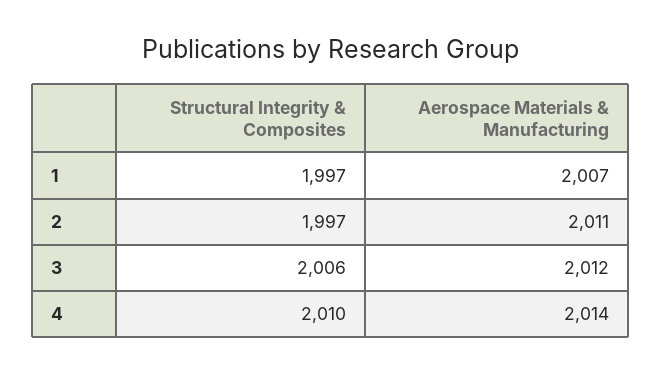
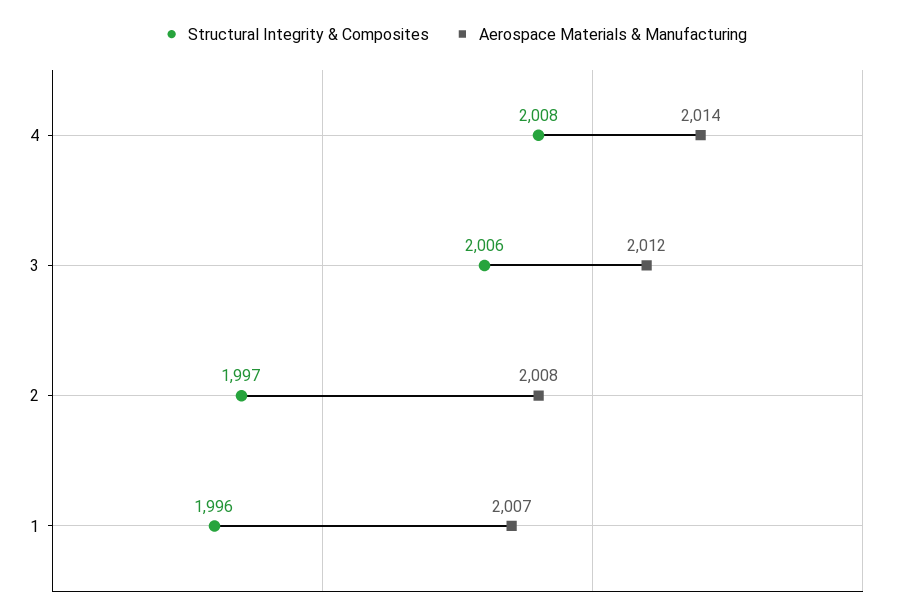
  {
    "Structural Integrity & Composites": {
-     "1": 1997,
+     "1": 1996,
      "2": 1997,
      "3": 2006,
-     "4": 2010
+     "4": 2008
    },
    "Aerospace Materials & Manufacturing": {
      "1": 2007,
-     "2": 2011,
+     "2": 2008,
      "3": 2012,
      "4": 2014
    }
  }

